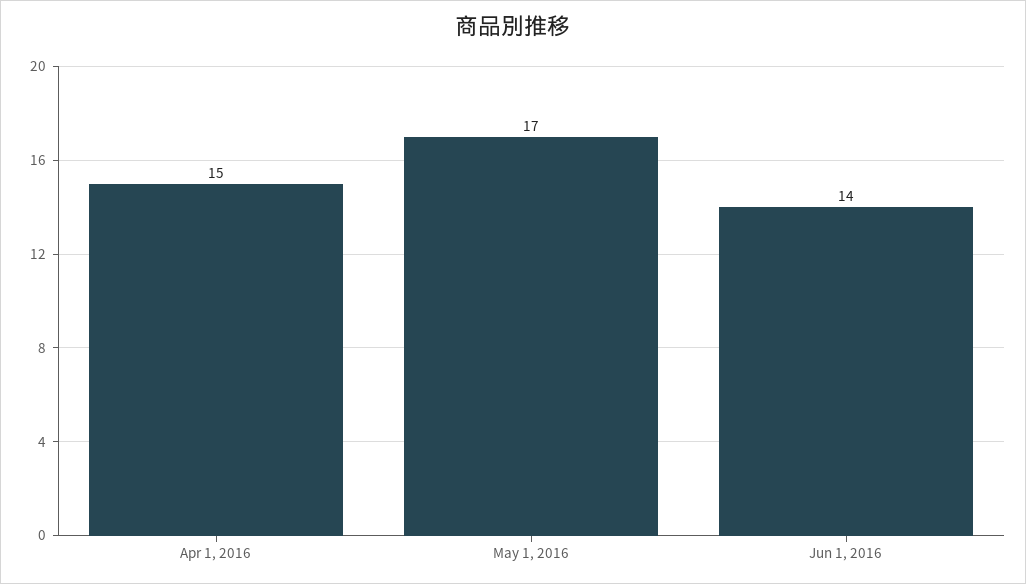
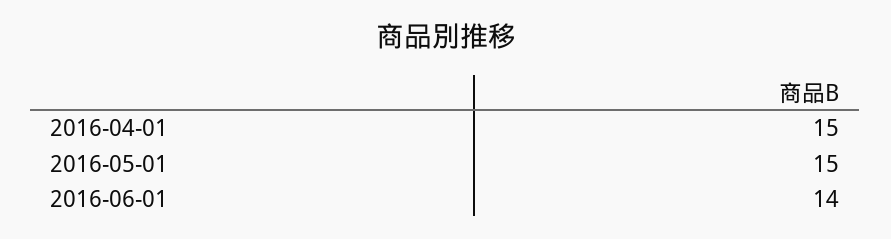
  {
    "Apr 1, 2016": 15,
-   "May 1, 2016": 17,
+   "May 1, 2016": 15,
    "Jun 1, 2016": 14
  }

